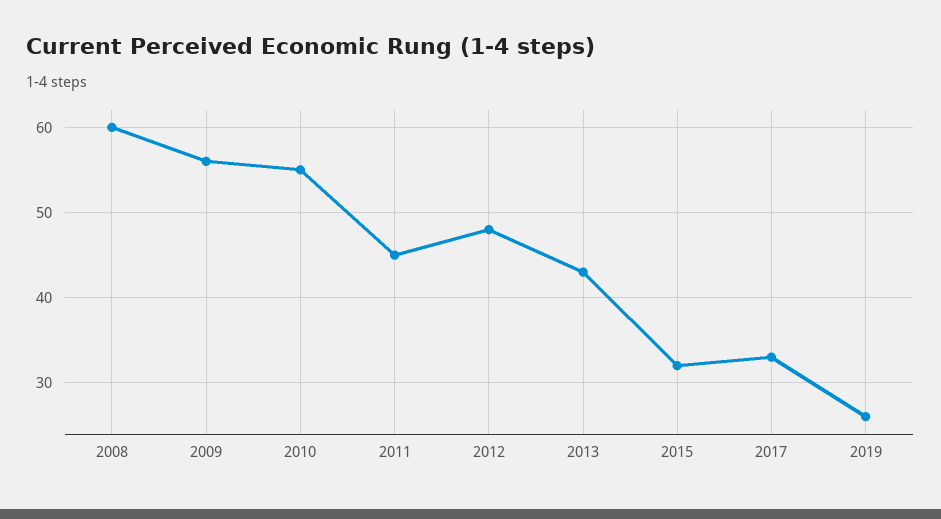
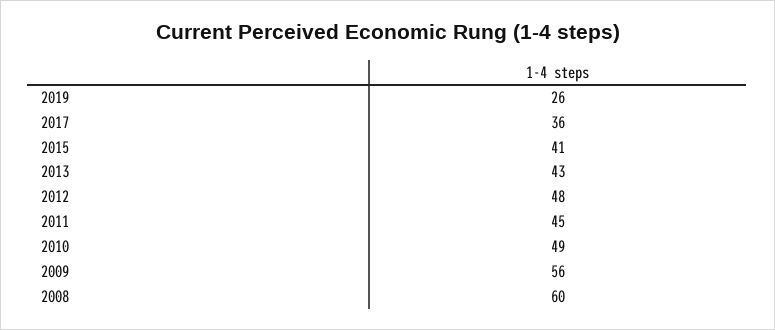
  {
    "2008": 60,
    "2009": 56,
-   "2010": 55,
+   "2010": 49,
    "2011": 45,
    "2012": 48,
    "2013": 43,
-   "2015": 32,
+   "2015": 41,
-   "2017": 33,
+   "2017": 36,
    "2019": 26
  }

